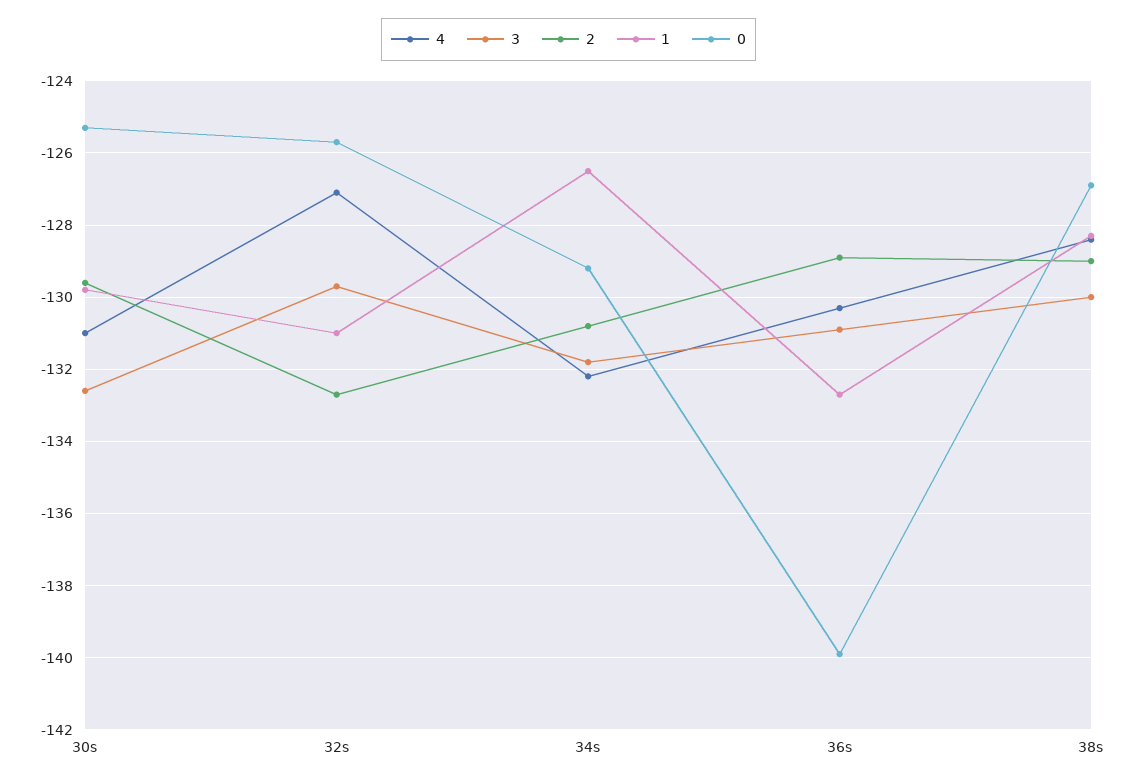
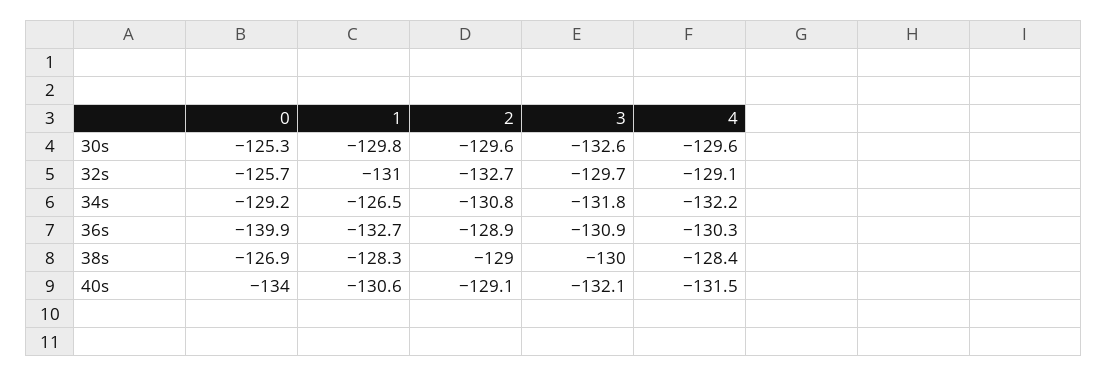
  {
    "4": {
-     "30s": -131,
+     "30s": -129.6,
-     "32s": -127,
+     "32s": -129.1,
      "34s": -132.2,
      "36s": -130.3,
-     "38s": -128.4
+     "38s": -128.4,
+     "40s": -131.5
    },
    "3": {
      "30s": -132.6,
      "32s": -129.7,
      "34s": -131.8,
      "36s": -130.9,
-     "38s": -130
+     "38s": -130,
+     "40s": -132.1
    },
    "2": {
      "30s": -129.6,
      "32s": -132.7,
      "34s": -130.8,
      "36s": -128.9,
-     "38s": -129
+     "38s": -129,
+     "40s": -129.1
    },
    "1": {
      "30s": -129.8,
      "32s": -131,
      "34s": -126.5,
      "36s": -132.7,
-     "38s": -128.3
+     "38s": -128.3,
+     "40s": -130.6
    },
    "0": {
      "30s": -125.3,
      "32s": -125.7,
      "34s": -129.2,
      "36s": -139.9,
-     "38s": -126.9
+     "38s": -126.9,
+     "40s": -134
    }
  }

